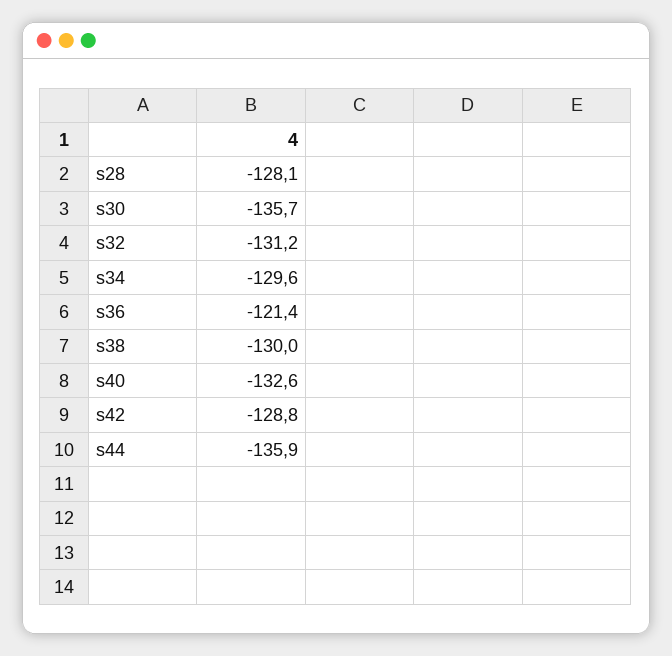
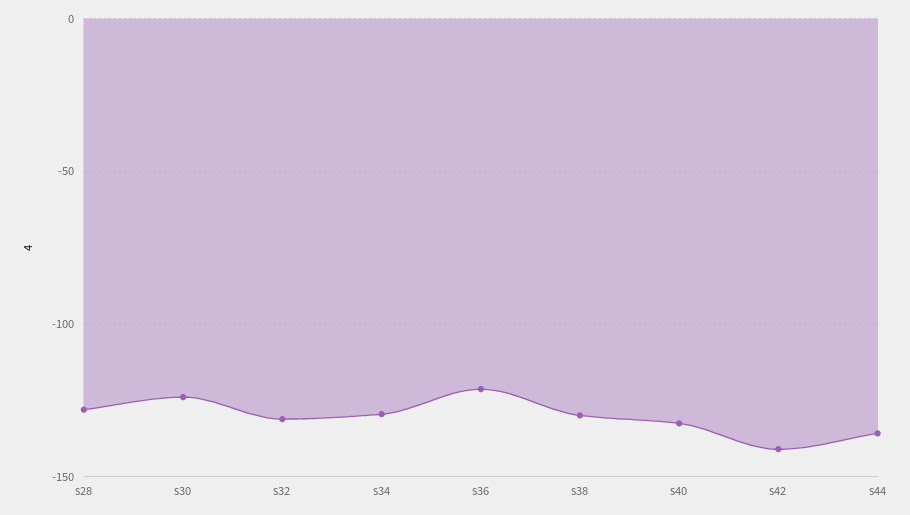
  {
    "s28": -128.1,
-   "s30": -135.7,
+   "s30": -125,
    "s32": -131.2,
    "s34": -129.6,
    "s36": -121.4,
    "s38": -130,
    "s40": -132.6,
-   "s42": -128.8,
+   "s42": -140,
    "s44": -135.9
  }

